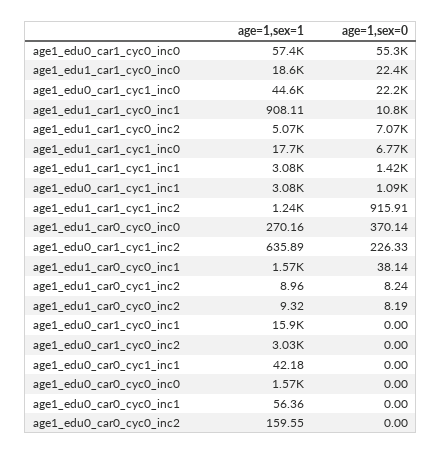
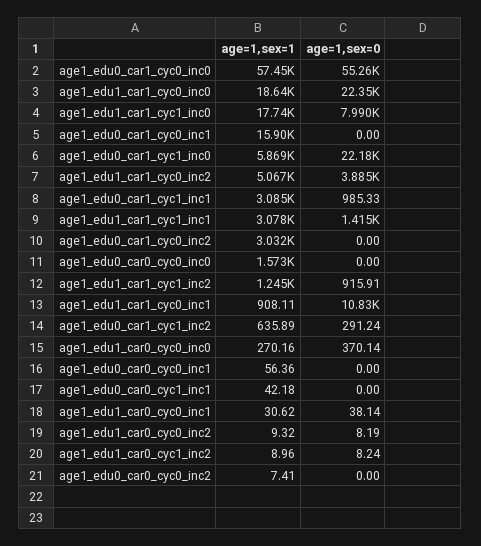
  {
    "age=1,sex=1": {
      "age1_edu0_car1_cyc0_inc0": 57450,
      "age1_edu1_car1_cyc0_inc0": 18640,
-     "age1_edu0_car1_cyc1_inc0": 44600,
+     "age1_edu0_car1_cyc1_inc0": 5869,
      "age1_edu1_car1_cyc0_inc1": 908.11,
      "age1_edu1_car1_cyc0_inc2": 5067,
      "age1_edu1_car1_cyc1_inc0": 17740,
      "age1_edu1_car1_cyc1_inc1": 3078,
      "age1_edu0_car1_cyc1_inc1": 3085,
      "age1_edu1_car1_cyc1_inc2": 1245,
      "age1_edu1_car0_cyc0_inc0": 270.16,
      "age1_edu0_car1_cyc1_inc2": 635.89,
-     "age1_edu1_car0_cyc0_inc1": 1570,
+     "age1_edu1_car0_cyc0_inc1": 30.62,
      "age1_edu1_car0_cyc1_inc2": 8.96,
      "age1_edu1_car0_cyc0_inc2": 9.32,
      "age1_edu0_car1_cyc0_inc1": 15900,
      "age1_edu0_car1_cyc0_inc2": 3032,
      "age1_edu0_car0_cyc1_inc1": 42.18,
      "age1_edu0_car0_cyc0_inc0": 1573,
      "age1_edu0_car0_cyc0_inc1": 56.36,
-     "age1_edu0_car0_cyc0_inc2": 159.55
+     "age1_edu0_car0_cyc0_inc2": 7.41
    },
    "age=1,sex=0": {
      "age1_edu0_car1_cyc0_inc0": 55260,
      "age1_edu1_car1_cyc0_inc0": 22350,
      "age1_edu0_car1_cyc1_inc0": 22180,
      "age1_edu1_car1_cyc0_inc1": 10830,
-     "age1_edu1_car1_cyc0_inc2": 7070,
+     "age1_edu1_car1_cyc0_inc2": 3885,
-     "age1_edu1_car1_cyc1_inc0": 6770,
+     "age1_edu1_car1_cyc1_inc0": 7990,
      "age1_edu1_car1_cyc1_inc1": 1415,
-     "age1_edu0_car1_cyc1_inc1": 1090,
+     "age1_edu0_car1_cyc1_inc1": 985.33,
      "age1_edu1_car1_cyc1_inc2": 915.91,
      "age1_edu1_car0_cyc0_inc0": 370.14,
-     "age1_edu0_car1_cyc1_inc2": 226.33,
+     "age1_edu0_car1_cyc1_inc2": 291.24,
      "age1_edu1_car0_cyc0_inc1": 38.14,
      "age1_edu1_car0_cyc1_inc2": 8.24,
      "age1_edu1_car0_cyc0_inc2": 8.19,
      "age1_edu0_car1_cyc0_inc1": 0,
      "age1_edu0_car1_cyc0_inc2": 0,
      "age1_edu0_car0_cyc1_inc1": 0,
      "age1_edu0_car0_cyc0_inc0": 0,
      "age1_edu0_car0_cyc0_inc1": 0,
      "age1_edu0_car0_cyc0_inc2": 0
    }
  }

